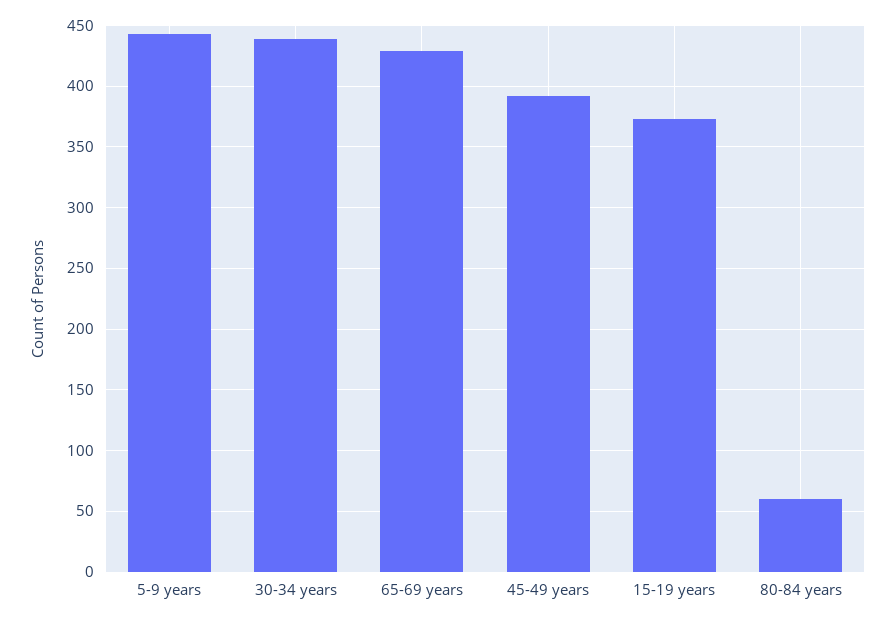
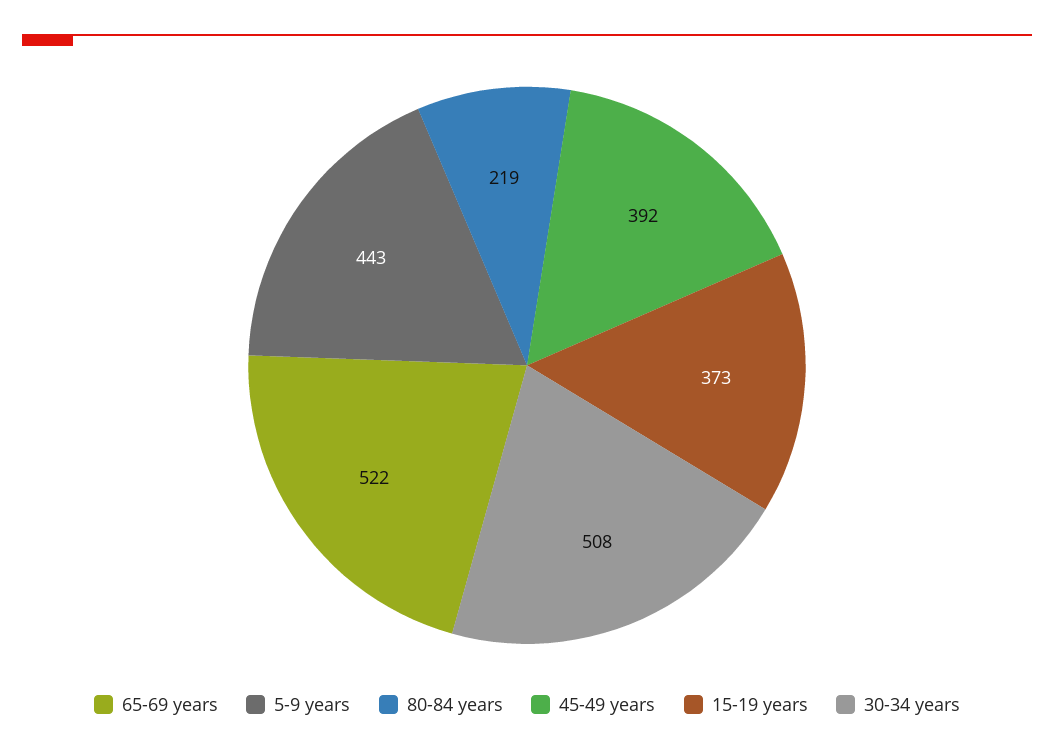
  {
    "5-9 years": 443,
-   "30-34 years": 440,
+   "30-34 years": 508,
-   "65-69 years": 430,
+   "65-69 years": 522,
    "45-49 years": 392,
    "15-19 years": 373,
-   "80-84 years": 60
+   "80-84 years": 219
  }

